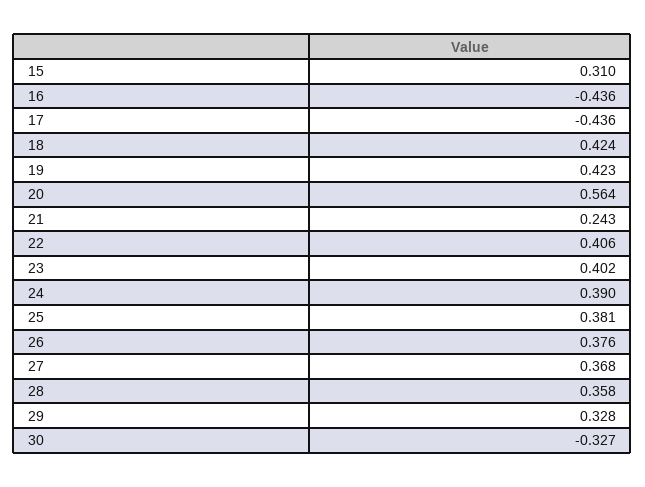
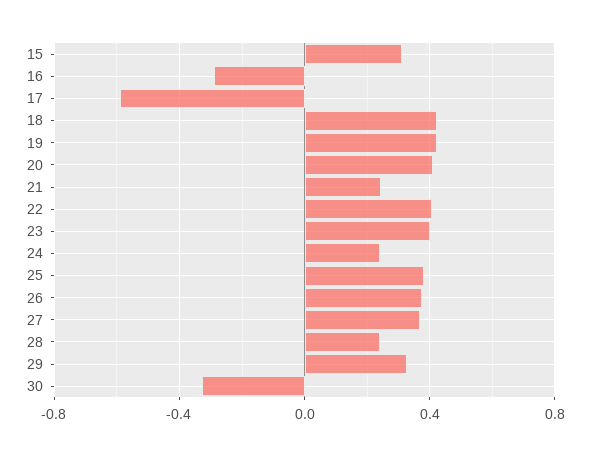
  {
    "15": 0.31,
-   "16": -0.436,
+   "16": -0.3,
-   "17": -0.436,
+   "17": -0.6,
    "18": 0.424,
    "19": 0.423,
-   "20": 0.564,
+   "20": 0.4,
    "21": 0.243,
    "22": 0.406,
    "23": 0.402,
-   "24": 0.39,
+   "24": 0.25,
    "25": 0.381,
    "26": 0.376,
    "27": 0.368,
-   "28": 0.358,
+   "28": 0.25,
    "29": 0.328,
    "30": -0.327
  }

